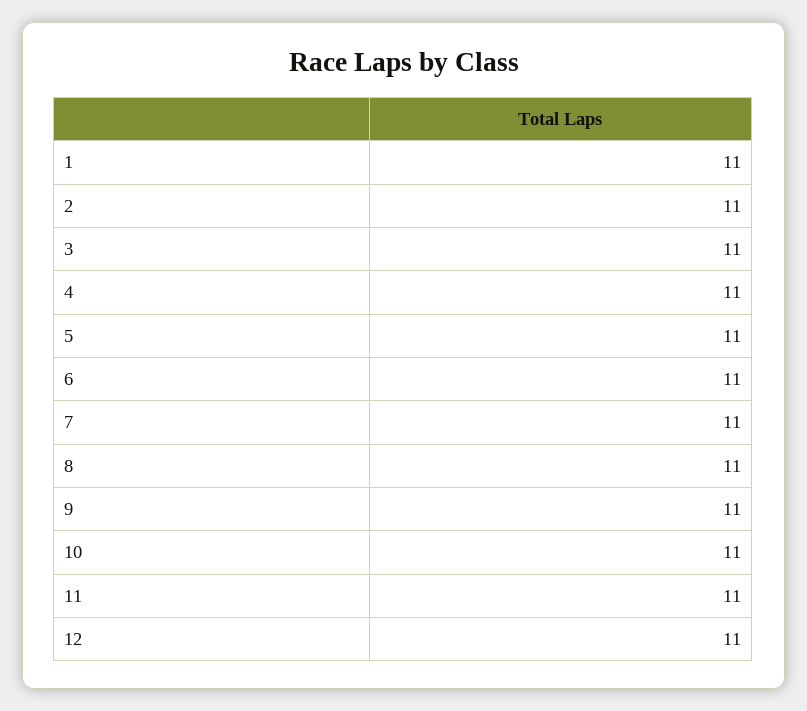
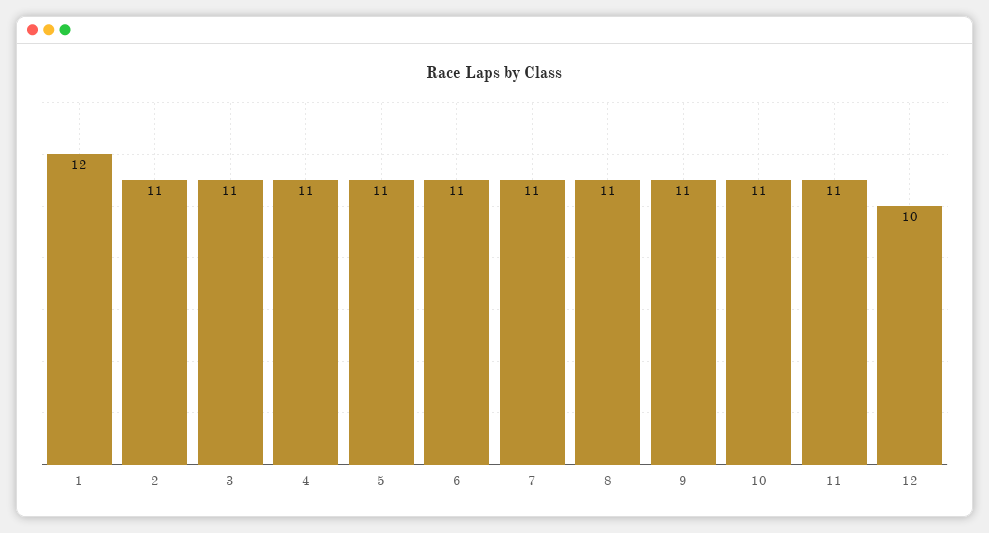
  {
-   "1": 11,
+   "1": 12,
    "2": 11,
    "3": 11,
    "4": 11,
    "5": 11,
    "6": 11,
    "7": 11,
    "8": 11,
    "9": 11,
    "10": 11,
    "11": 11,
-   "12": 11
+   "12": 10
  }

